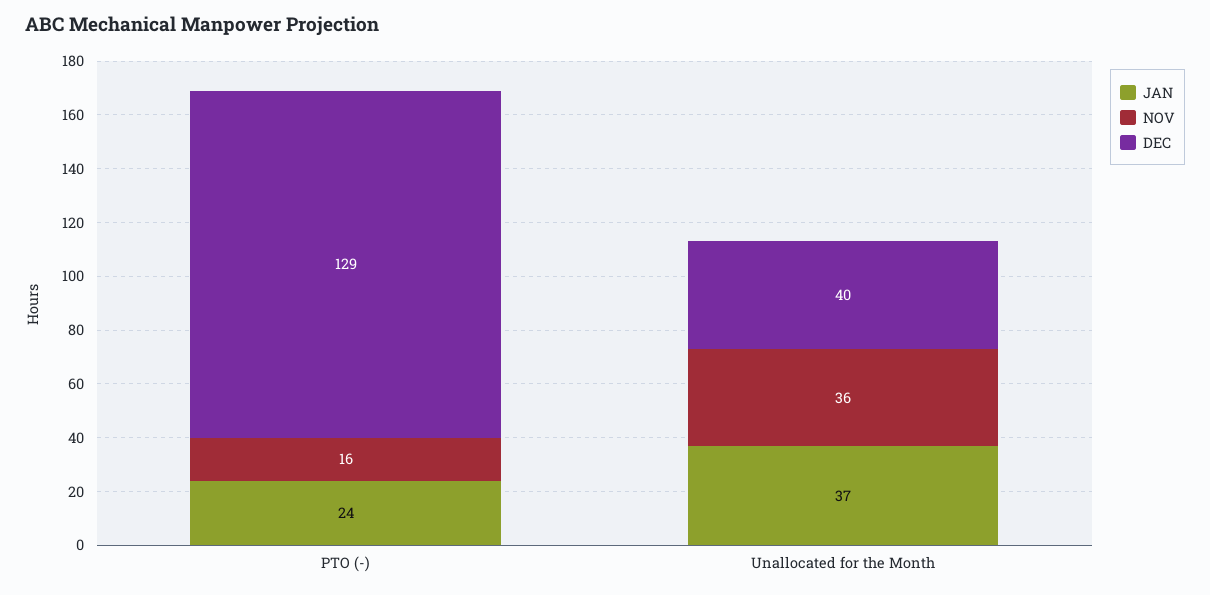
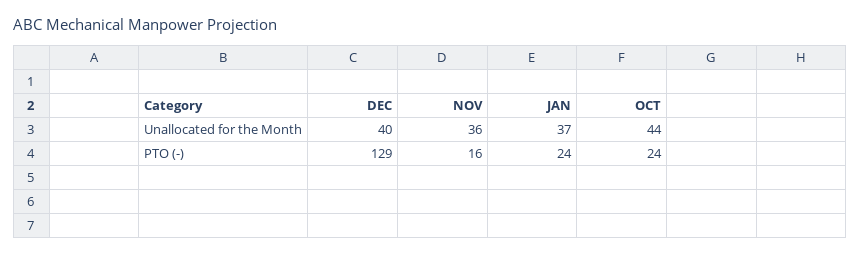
  {
    "JAN": {
      "PTO (-)": 24,
      "Unallocated for the Month": 37
    },
    "NOV": {
      "PTO (-)": 16,
      "Unallocated for the Month": 36
    },
    "DEC": {
      "PTO (-)": 129,
      "Unallocated for the Month": 40
-   }
+   },
+   "OCT": {
+     "Unallocated for the Month": 44,
+     "PTO (-)": 24
+   }
  }

